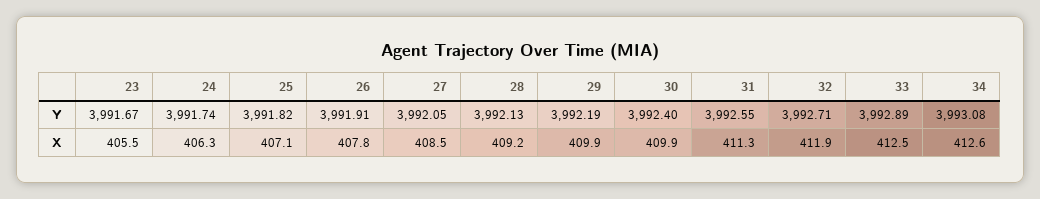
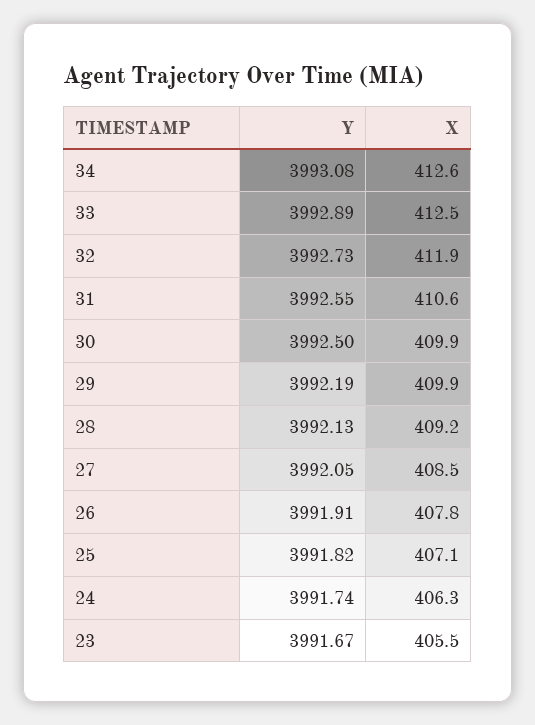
  {
    "23": {
      "Y": 3991.67,
      "X": 405.5
    },
    "24": {
      "Y": 3991.74,
      "X": 406.3
    },
    "25": {
      "Y": 3991.82,
      "X": 407.1
    },
    "26": {
      "Y": 3991.91,
      "X": 407.8
    },
    "27": {
      "Y": 3992.05,
      "X": 408.5
    },
    "28": {
      "Y": 3992.13,
      "X": 409.2
    },
    "29": {
      "Y": 3992.19,
      "X": 409.9
    },
    "30": {
-     "Y": 3992.4,
+     "Y": 3992.5,
      "X": 409.9
    },
    "31": {
      "Y": 3992.55,
-     "X": 411.3
+     "X": 410.6
    },
    "32": {
-     "Y": 3992.71,
+     "Y": 3992.73,
      "X": 411.9
    },
    "33": {
      "Y": 3992.89,
      "X": 412.5
    },
    "34": {
      "Y": 3993.08,
      "X": 412.6
    }
  }

